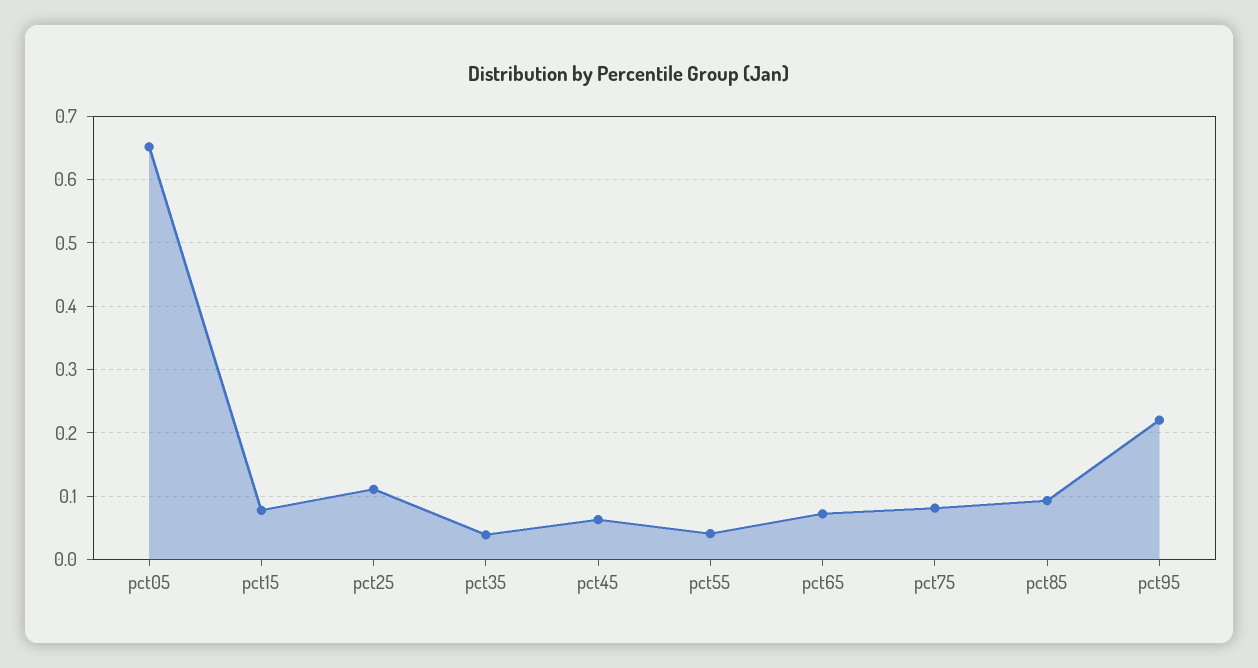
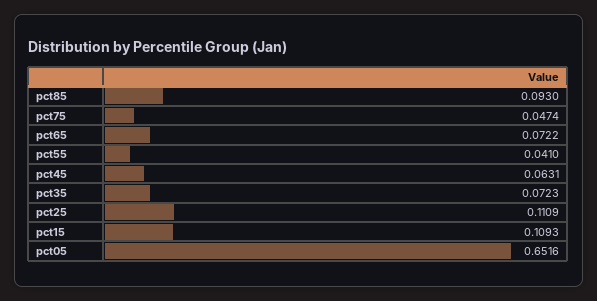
  {
    "pct05": 0.6516,
-   "pct15": 0.08,
+   "pct15": 0.1093,
    "pct25": 0.1109,
-   "pct35": 0.04,
+   "pct35": 0.0723,
    "pct45": 0.0631,
    "pct55": 0.041,
    "pct65": 0.0722,
-   "pct75": 0.08,
+   "pct75": 0.0474,
-   "pct85": 0.093,
+   "pct85": 0.093
-   "pct95": 0.22
  }

